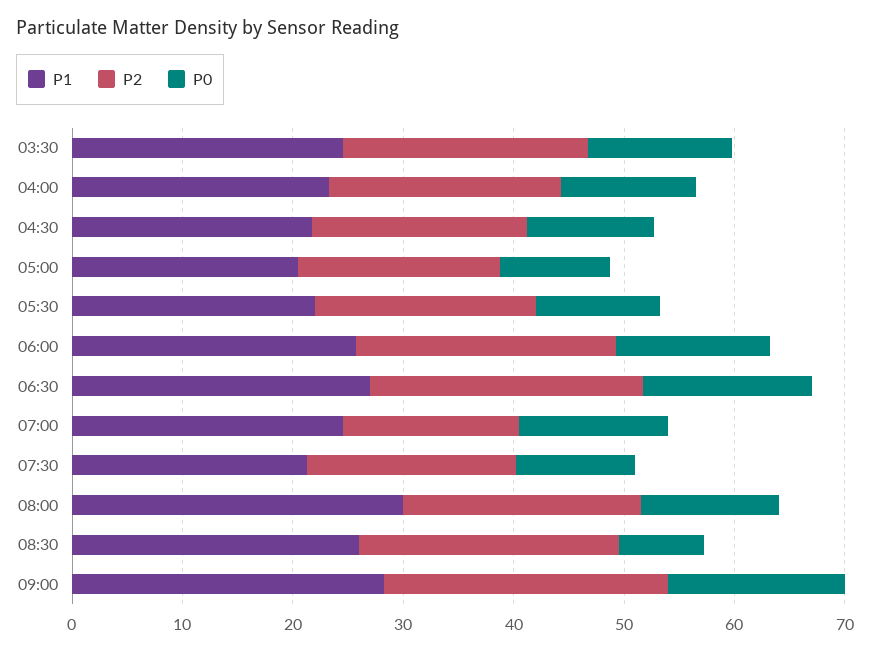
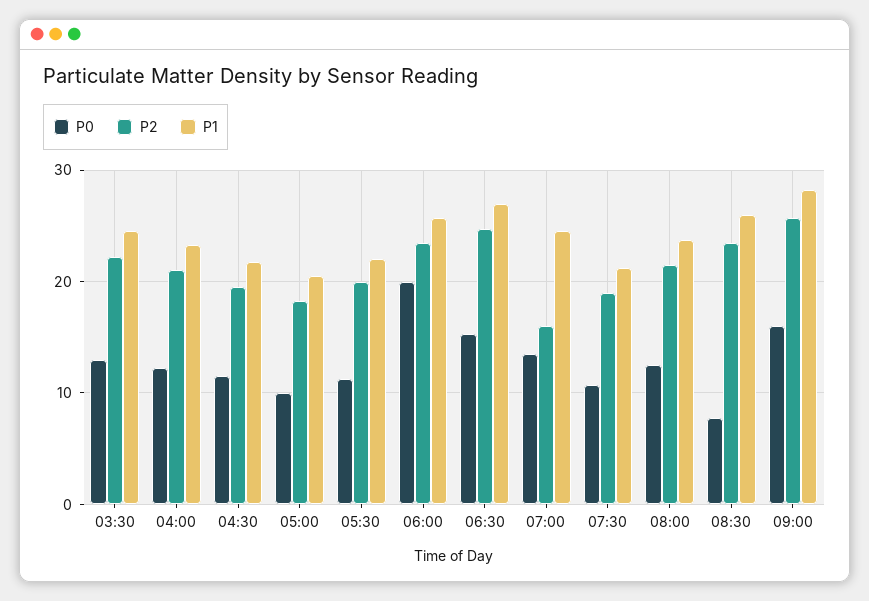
  {
    "P1": {
      "03:30": 25,
      "04:00": 23,
      "04:30": 22,
      "05:00": 21,
      "05:30": 22,
      "06:00": 26,
      "06:30": 27,
      "07:00": 25,
      "07:30": 21,
-     "08:00": 30,
+     "08:00": 24,
      "08:30": 26,
      "09:00": 28
    },
    "P2": {
      "03:30": 22,
      "04:00": 21,
      "04:30": 20,
      "05:00": 18,
      "05:30": 20,
      "06:00": 24,
      "06:30": 25,
      "07:00": 16,
      "07:30": 19,
      "08:00": 22,
      "08:30": 24,
      "09:00": 26
    },
    "P0": {
      "03:30": 13,
      "04:00": 12,
      "04:30": 12,
      "05:00": 10,
      "05:30": 11,
-     "06:00": 14,
+     "06:00": 20,
      "06:30": 15,
      "07:00": 14,
      "07:30": 11,
      "08:00": 13,
      "08:30": 8,
      "09:00": 16
    }
  }

